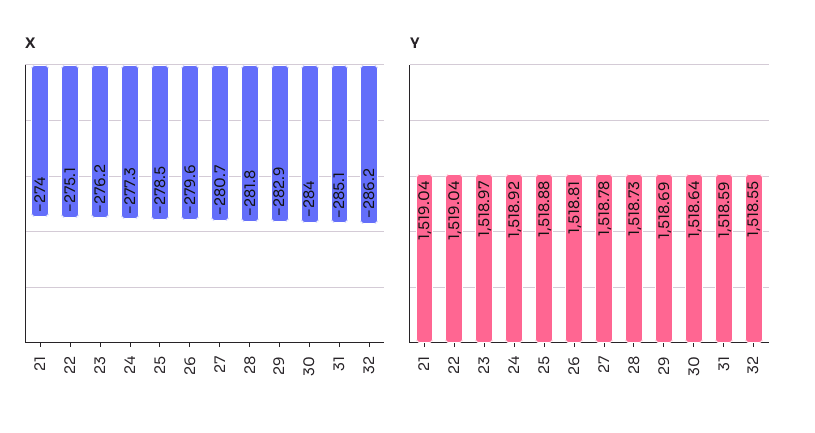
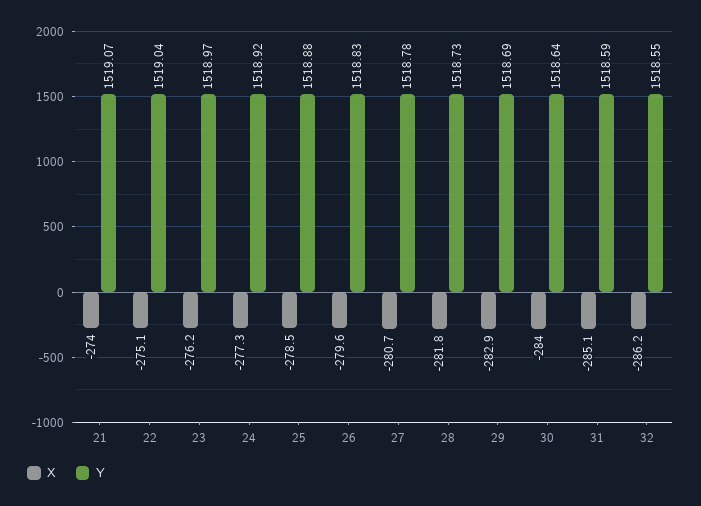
  {
    "X": {
      "21": -274,
      "22": -275.1,
      "23": -276.2,
      "24": -277.3,
      "25": -278.5,
      "26": -279.6,
      "27": -280.7,
      "28": -281.8,
      "29": -282.9,
      "30": -284,
      "31": -285.1,
      "32": -286.2
    },
    "Y": {
-     "21": 1519.04,
+     "21": 1519.07,
      "22": 1519.04,
      "23": 1518.97,
      "24": 1518.92,
      "25": 1518.88,
-     "26": 1518.81,
+     "26": 1518.83,
      "27": 1518.78,
      "28": 1518.73,
      "29": 1518.69,
      "30": 1518.64,
      "31": 1518.59,
      "32": 1518.55
    }
  }

